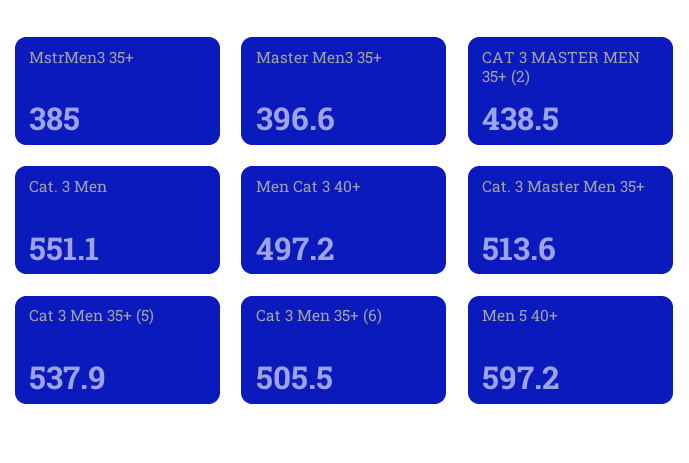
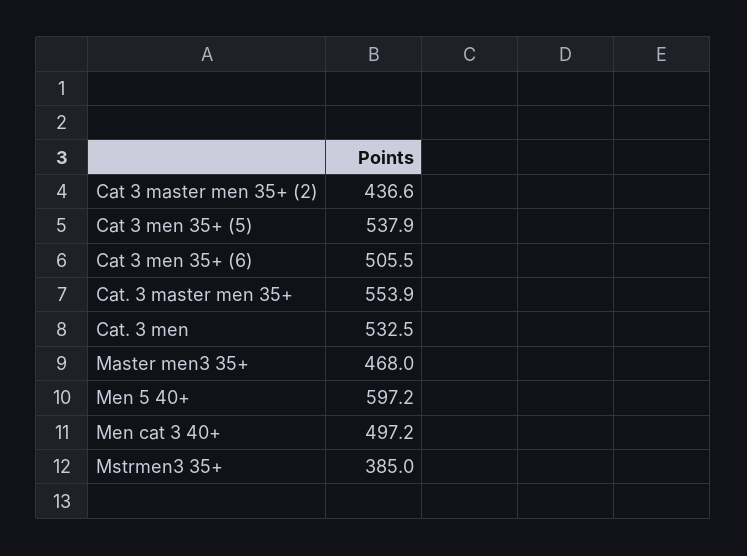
  {
    "MstrMen3 35+": 385,
-   "Master Men3 35+": 396.6,
+   "Master Men3 35+": 468,
-   "CAT 3 MASTER MEN 35+ (2)": 438.5,
+   "CAT 3 MASTER MEN 35+ (2)": 436.6,
-   "Cat. 3 Men": 551.1,
+   "Cat. 3 Men": 532.5,
    "Men Cat 3 40+": 497.2,
-   "Cat. 3 Master Men 35+": 513.6,
+   "Cat. 3 Master Men 35+": 553.9,
    "Cat 3 Men 35+ (5)": 537.9,
    "Cat 3 Men 35+ (6)": 505.5,
    "Men 5 40+": 597.2
  }

